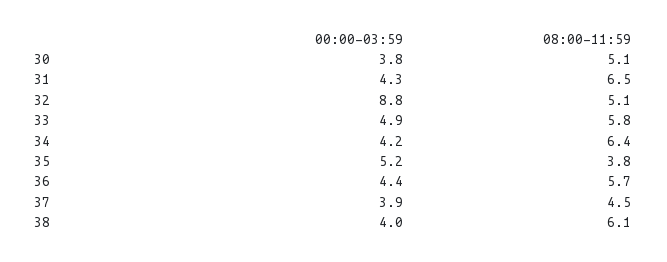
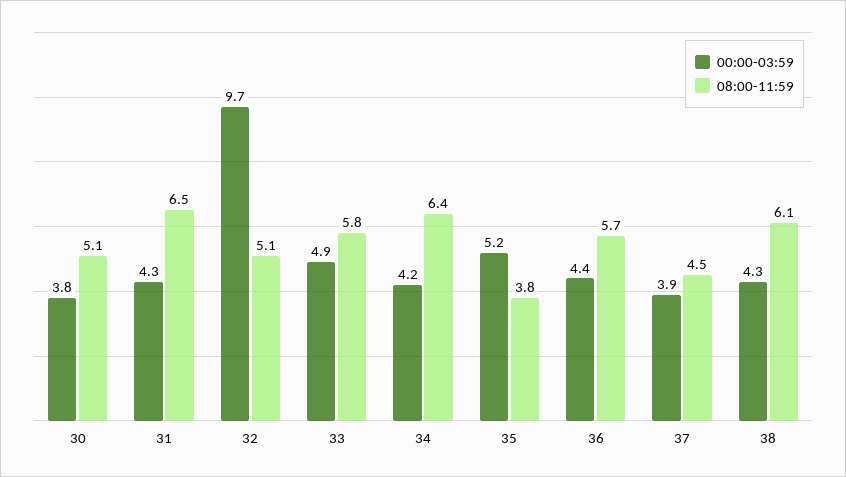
  {
    "00:00-03:59": {
      "30": 3.8,
      "31": 4.3,
-     "32": 8.8,
+     "32": 9.7,
      "33": 4.9,
      "34": 4.2,
      "35": 5.2,
      "36": 4.4,
      "37": 3.9,
-     "38": 4
+     "38": 4.3
    },
    "08:00-11:59": {
      "30": 5.1,
      "31": 6.5,
      "32": 5.1,
      "33": 5.8,
      "34": 6.4,
      "35": 3.8,
      "36": 5.7,
      "37": 4.5,
      "38": 6.1
    }
  }

